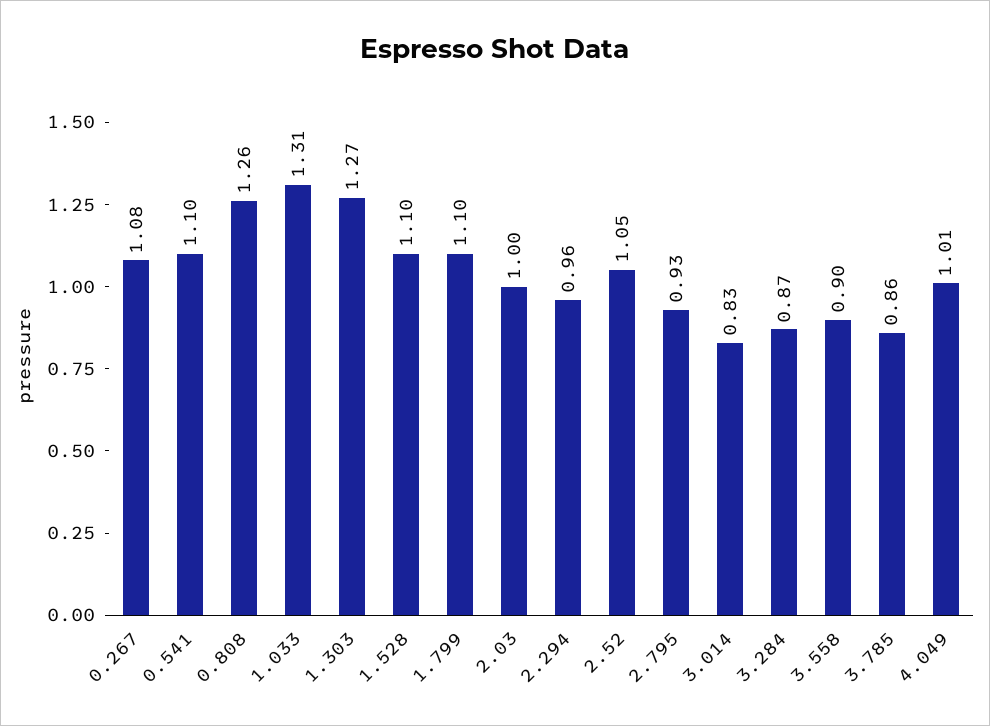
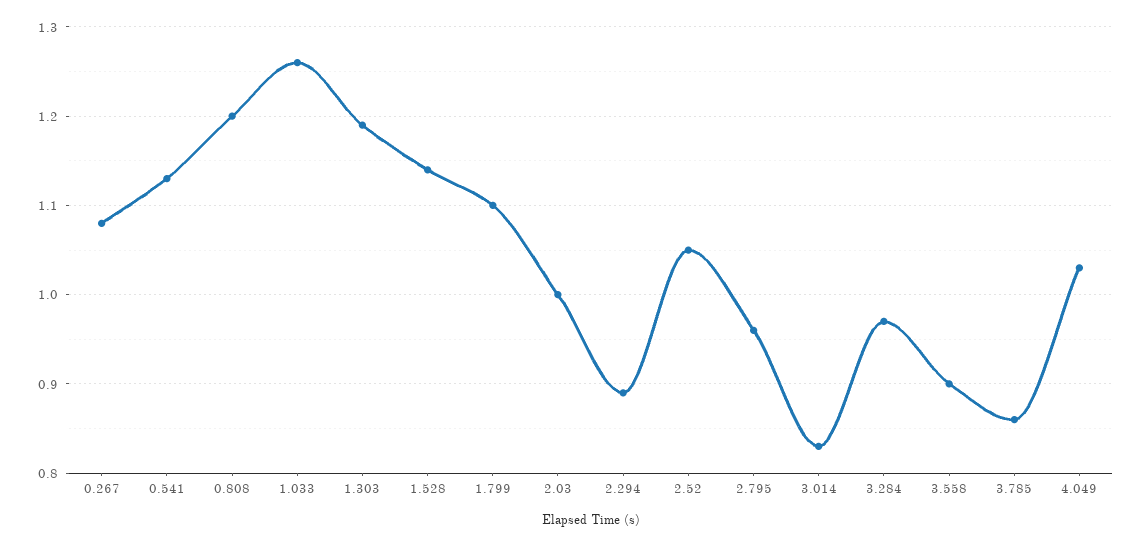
  {
    "0.267": 1.08,
-   "0.541": 1.1,
+   "0.541": 1.13,
-   "0.808": 1.26,
+   "0.808": 1.2,
-   "1.033": 1.31,
+   "1.033": 1.26,
-   "1.303": 1.27,
+   "1.303": 1.19,
-   "1.528": 1.1,
+   "1.528": 1.14,
    "1.799": 1.1,
    "2.03": 1,
-   "2.294": 0.96,
+   "2.294": 0.89,
    "2.52": 1.05,
-   "2.795": 0.93,
+   "2.795": 0.96,
    "3.014": 0.83,
-   "3.284": 0.87,
+   "3.284": 0.97,
    "3.558": 0.9,
    "3.785": 0.86,
-   "4.049": 1.01
+   "4.049": 1.03
  }

